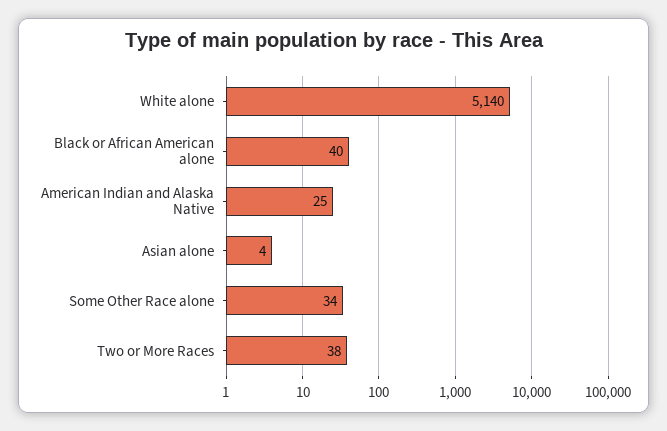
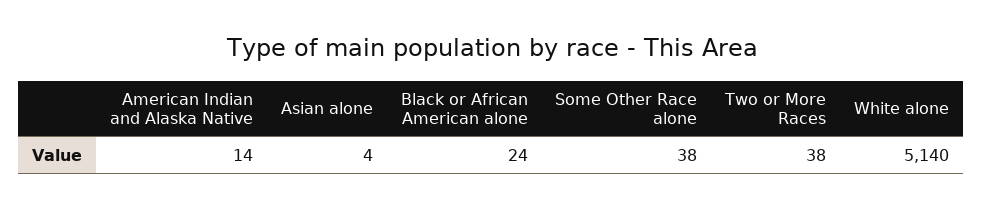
  {
    "White alone": 5140,
-   "Black or African American alone": 40,
+   "Black or African American alone": 24,
-   "American Indian and Alaska Native": 25,
+   "American Indian and Alaska Native": 14,
    "Asian alone": 4,
-   "Some Other Race alone": 34,
+   "Some Other Race alone": 38,
    "Two or More Races": 38
  }

